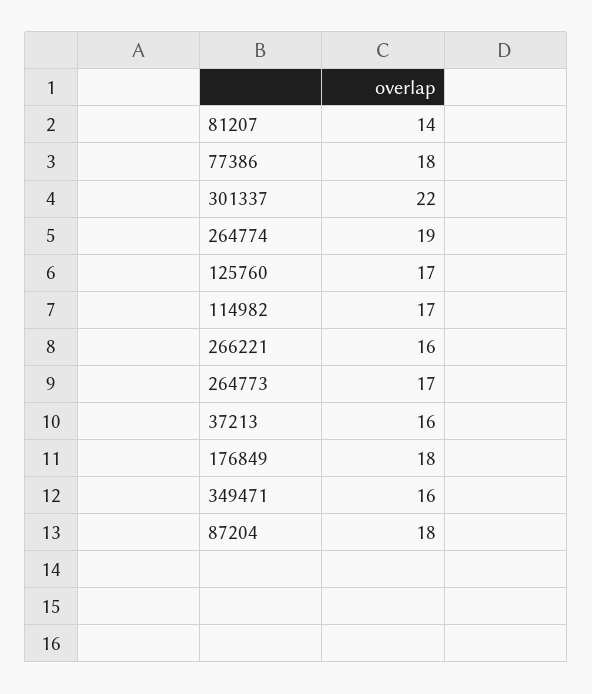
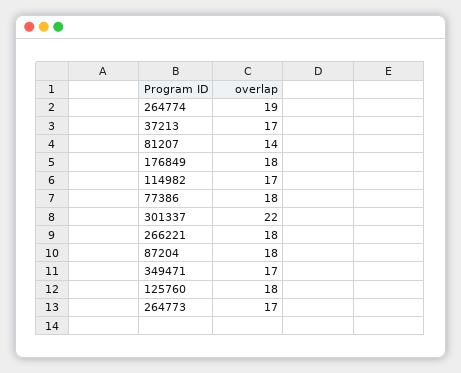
  {
    "81207": 14,
    "77386": 18,
    "301337": 22,
    "264774": 19,
-   "125760": 17,
+   "125760": 18,
    "114982": 17,
-   "266221": 16,
+   "266221": 18,
    "264773": 17,
-   "37213": 16,
+   "37213": 17,
    "176849": 18,
-   "349471": 16,
+   "349471": 17,
    "87204": 18
  }

